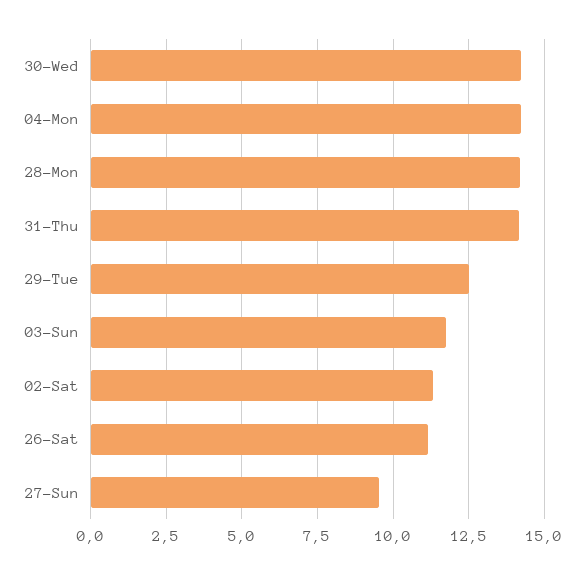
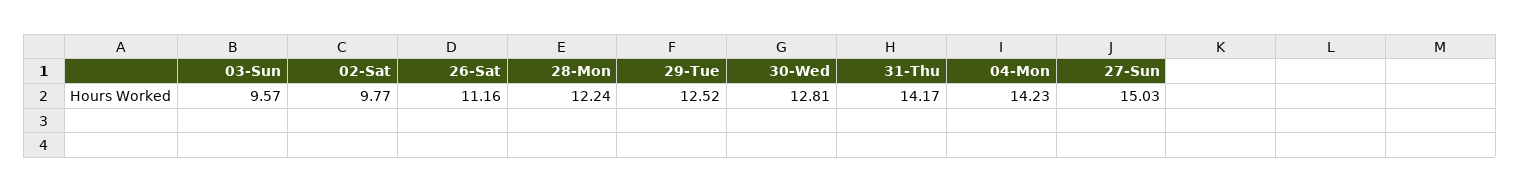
  {
-   "30-Wed": 14.25,
+   "30-Wed": 12.81,
    "04-Mon": 14.23,
-   "28-Mon": 14.25,
+   "28-Mon": 12.24,
    "31-Thu": 14.17,
    "29-Tue": 12.52,
-   "03-Sun": 11.75,
+   "03-Sun": 9.57,
-   "02-Sat": 11.25,
+   "02-Sat": 9.77,
    "26-Sat": 11.16,
-   "27-Sun": 9.5
+   "27-Sun": 15.03
  }

